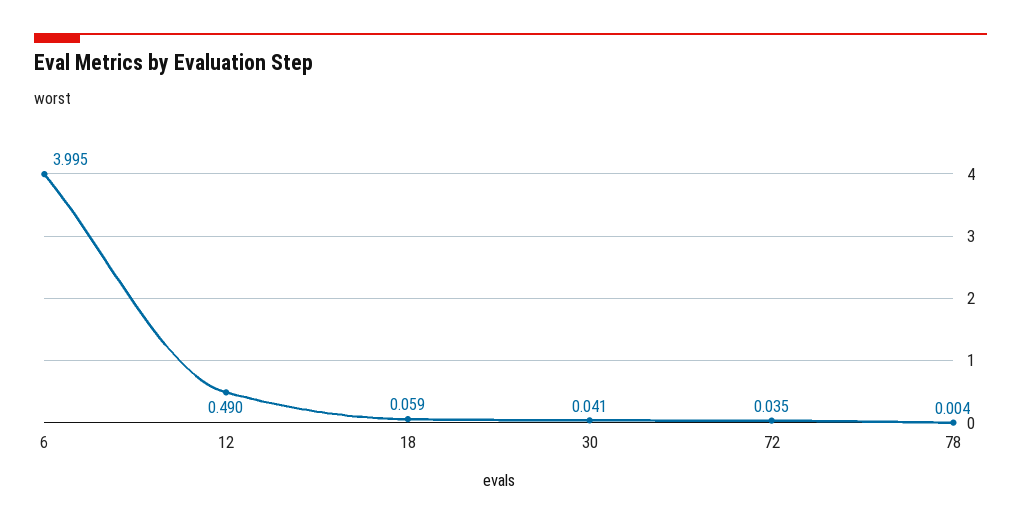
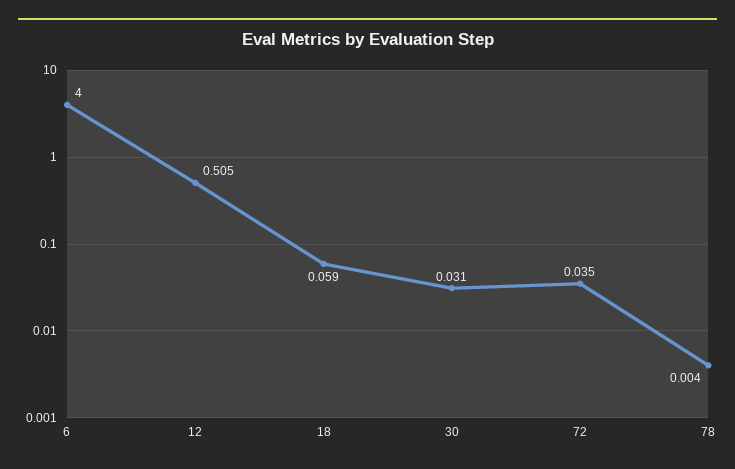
  {
-   "6": 3.995,
+   "6": 4,
-   "12": 0.49,
+   "12": 0.505,
    "18": 0.059,
-   "30": 0.041,
+   "30": 0.031,
    "72": 0.035,
    "78": 0.004
  }

